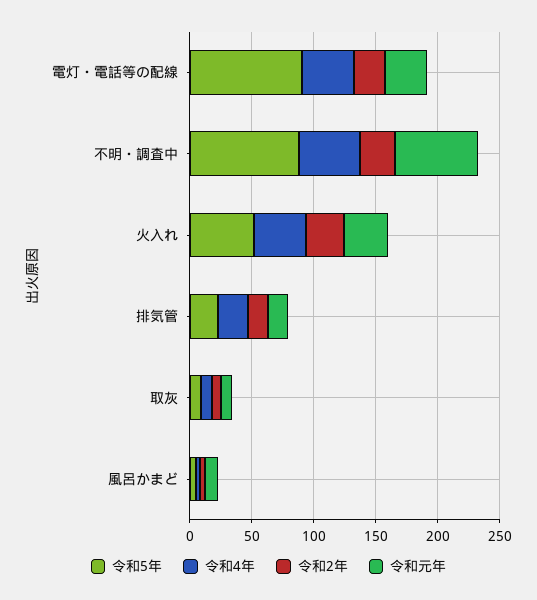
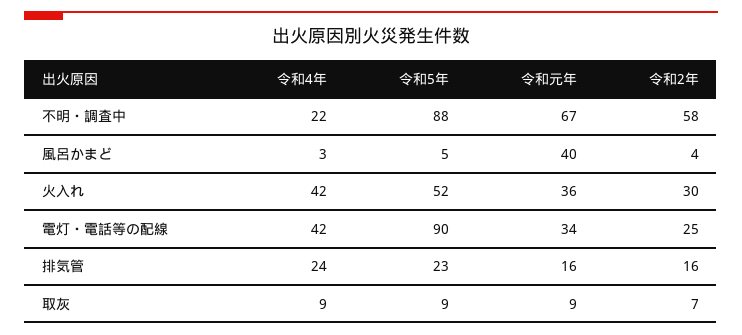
  {
    "令和5年": {
      "電灯・電話等の配線": 90,
      "不明・調査中": 88,
      "火入れ": 52,
      "排気管": 23,
      "取灰": 9,
      "風呂かまど": 5
    },
    "令和4年": {
      "電灯・電話等の配線": 42,
-     "不明・調査中": 50,
+     "不明・調査中": 22,
      "火入れ": 42,
      "排気管": 24,
      "取灰": 9,
      "風呂かまど": 3
    },
    "令和2年": {
      "電灯・電話等の配線": 25,
-     "不明・調査中": 30,
+     "不明・調査中": 58,
      "火入れ": 30,
      "排気管": 16,
      "取灰": 7,
      "風呂かまど": 4
    },
    "令和元年": {
      "電灯・電話等の配線": 34,
      "不明・調査中": 67,
      "火入れ": 36,
      "排気管": 16,
      "取灰": 9,
-     "風呂かまど": 10
+     "風呂かまど": 40
    }
  }

